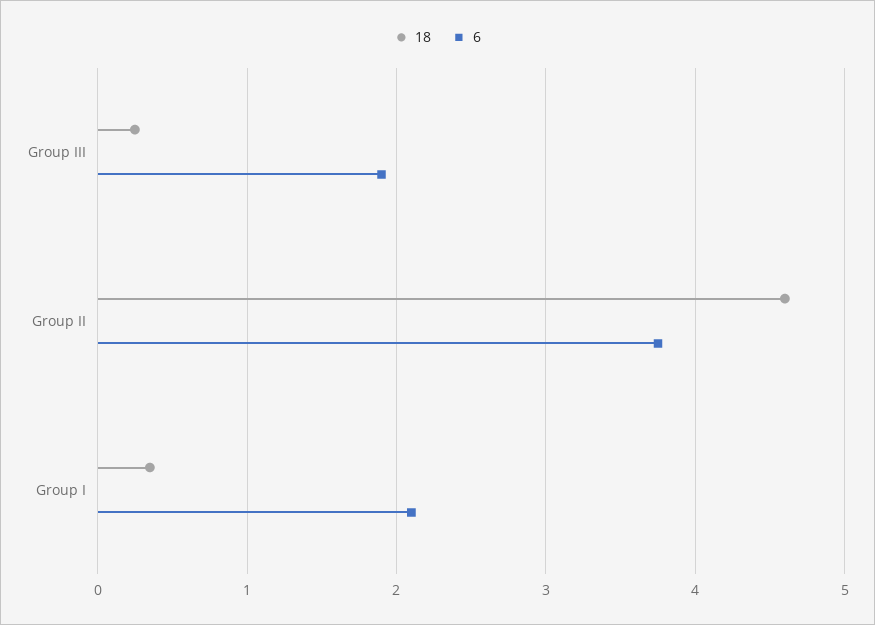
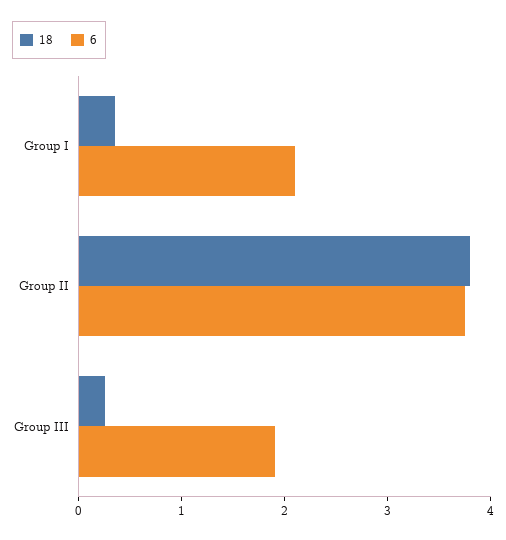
  {
    "18": {
      "Group III": 0.3,
-     "Group II": 4.6,
+     "Group II": 3.8,
      "Group I": 0.4
    },
    "6": {
      "Group III": 1.9,
      "Group II": 3.8,
      "Group I": 2.1
    }
  }

